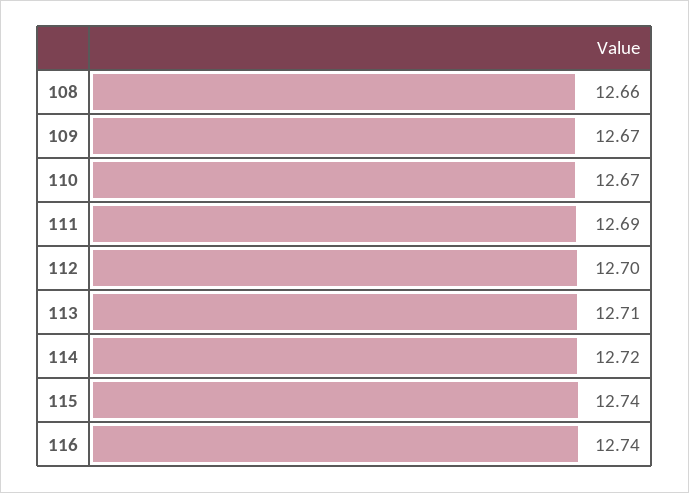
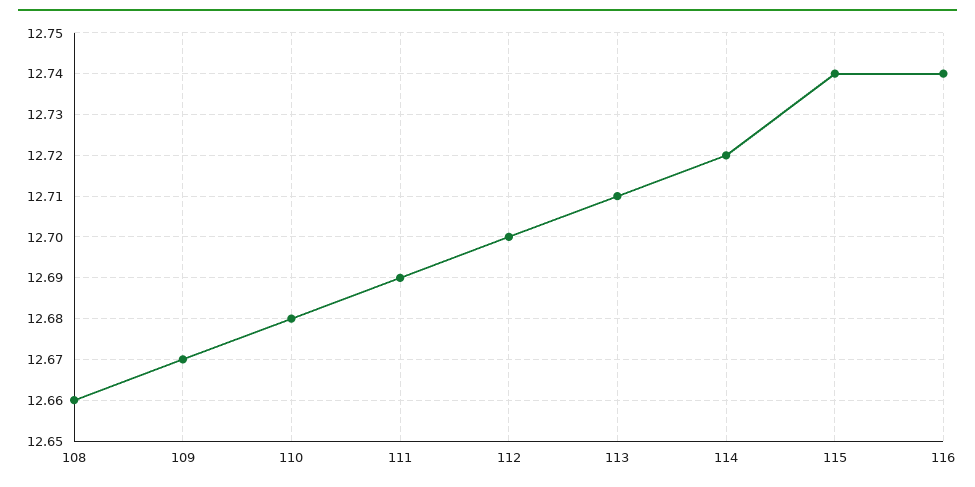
  {
    "108": 12.66,
    "109": 12.67,
-   "110": 12.67,
+   "110": 12.68,
    "111": 12.69,
    "112": 12.7,
    "113": 12.71,
    "114": 12.72,
    "115": 12.74,
    "116": 12.74
  }

